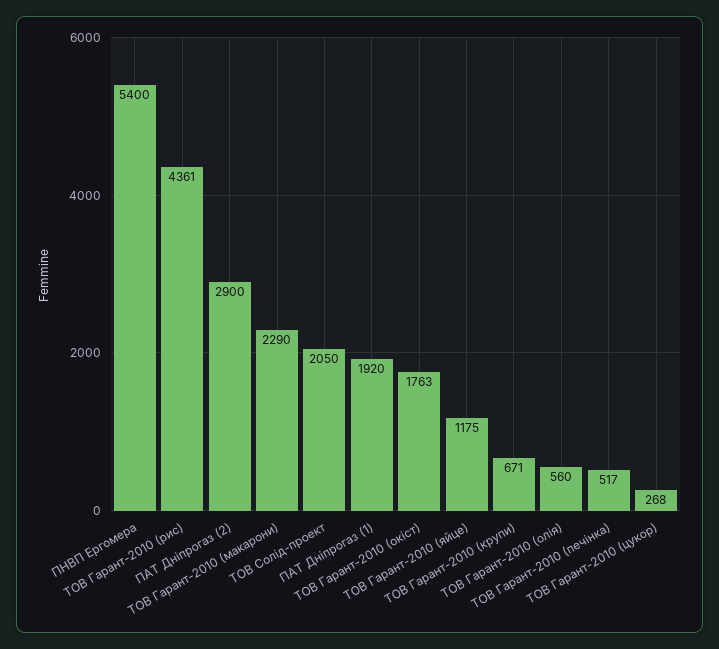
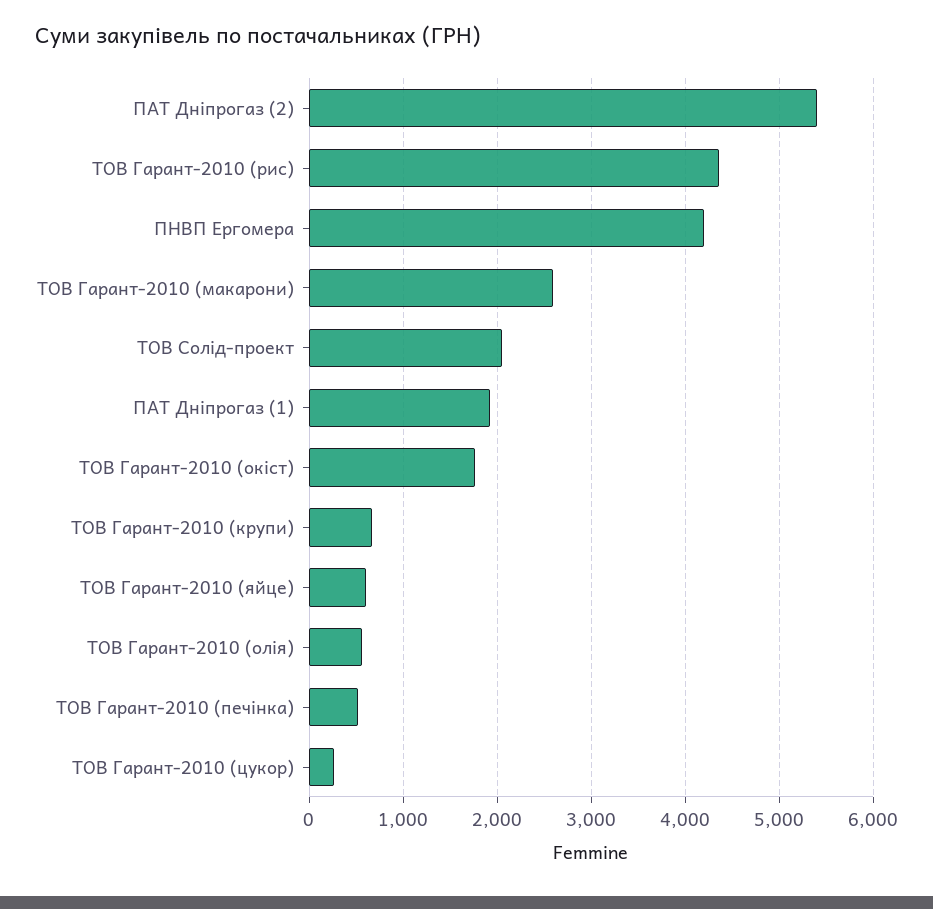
  {
-   "ПНВП Ергомера": 5400,
+   "ПНВП Ергомера": 4200,
    "ТОВ Гарант-2010 (рис)": 4361,
-   "ПАТ Дніпрогаз (2)": 2900,
+   "ПАТ Дніпрогаз (2)": 5400,
-   "ТОВ Гарант-2010 (макарони)": 2290,
+   "ТОВ Гарант-2010 (макарони)": 2600,
    "ТОВ Солід-проект": 2050,
    "ПАТ Дніпрогаз (1)": 1920,
    "ТОВ Гарант-2010 (окіст)": 1763,
-   "ТОВ Гарант-2010 (яйце)": 1175,
+   "ТОВ Гарант-2010 (яйце)": 600,
    "ТОВ Гарант-2010 (крупи)": 671,
    "ТОВ Гарант-2010 (олія)": 560,
    "ТОВ Гарант-2010 (печінка)": 517,
    "ТОВ Гарант-2010 (цукор)": 268
  }

